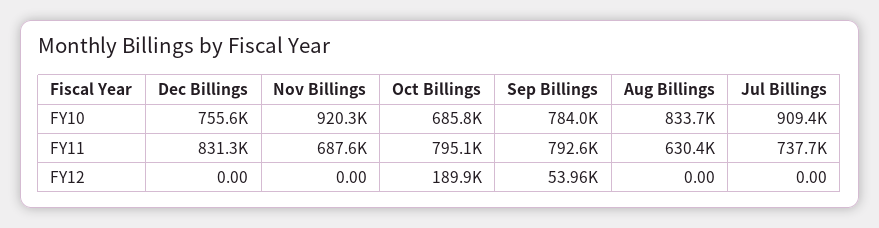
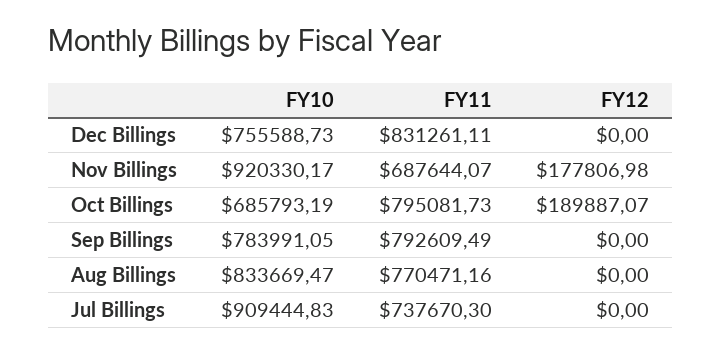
  {
    "Dec Billings": {
      "FY10": 755588.73,
      "FY11": 831261.11,
      "FY12": 0
    },
    "Nov Billings": {
      "FY10": 920330.17,
      "FY11": 687644.07,
-     "FY12": 0
+     "FY12": 177806.98
    },
    "Oct Billings": {
      "FY10": 685793.19,
      "FY11": 795081.73,
      "FY12": 189887.07
    },
    "Sep Billings": {
      "FY10": 783991.05,
      "FY11": 792609.49,
-     "FY12": 53960
+     "FY12": 0
    },
    "Aug Billings": {
      "FY10": 833669.47,
-     "FY11": 630400,
+     "FY11": 770471.16,
      "FY12": 0
    },
    "Jul Billings": {
      "FY10": 909444.83,
      "FY11": 737670.3,
      "FY12": 0
    }
  }

